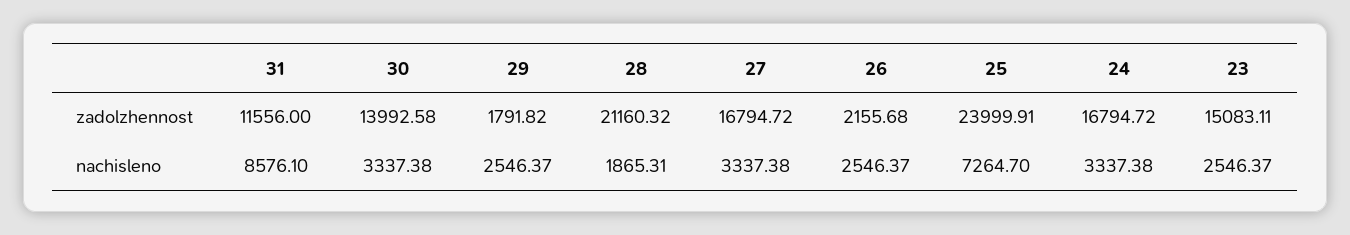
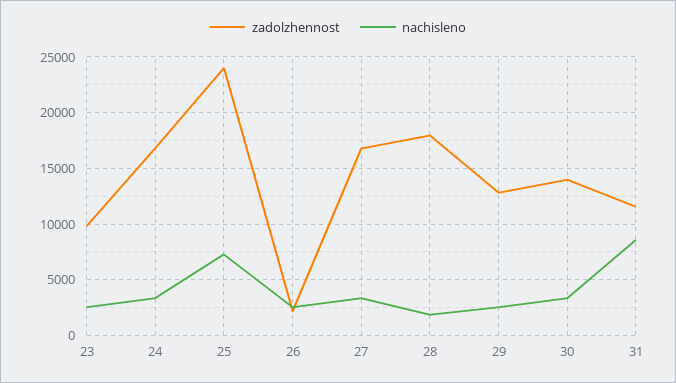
  {
    "zadolzhennost": {
      "31": 11556,
      "30": 13992.58,
-     "29": 1791.82,
+     "29": 13000,
-     "28": 21160.32,
+     "28": 18000,
      "27": 16794.72,
      "26": 2155.68,
      "25": 23999.91,
      "24": 16794.72,
-     "23": 15083.11
+     "23": 10000
    },
    "nachisleno": {
      "31": 8576.1,
      "30": 3337.38,
      "29": 2546.37,
      "28": 1865.31,
      "27": 3337.38,
      "26": 2546.37,
      "25": 7264.7,
      "24": 3337.38,
      "23": 2546.37
    }
  }

